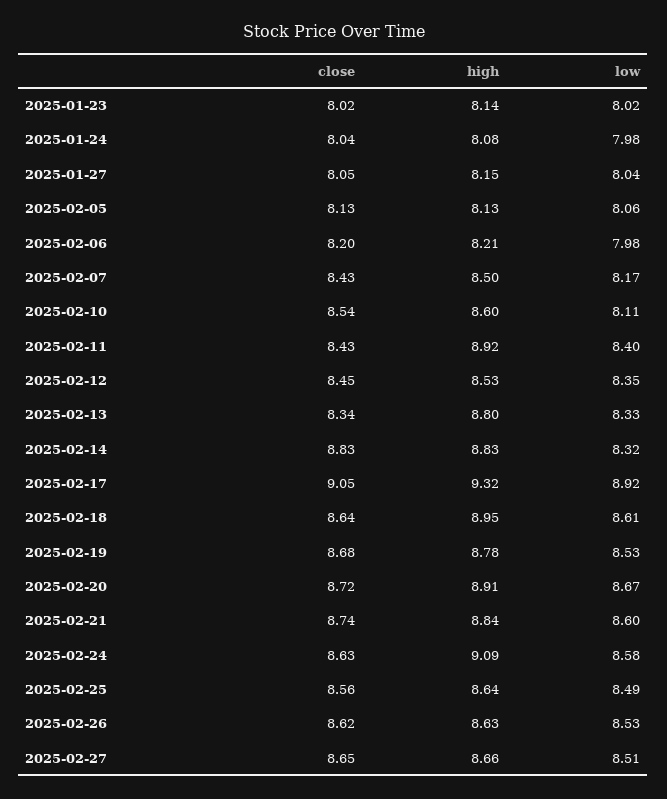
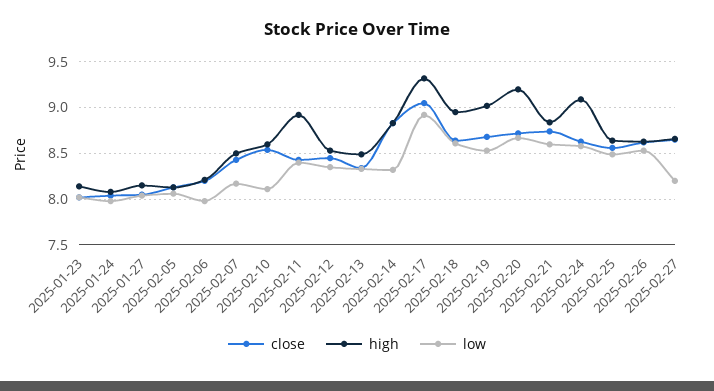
  {
    "close": {
      "2025-01-23": 8.02,
      "2025-01-24": 8.04,
      "2025-01-27": 8.05,
      "2025-02-05": 8.13,
      "2025-02-06": 8.2,
      "2025-02-07": 8.43,
      "2025-02-10": 8.54,
      "2025-02-11": 8.43,
      "2025-02-12": 8.45,
      "2025-02-13": 8.34,
      "2025-02-14": 8.83,
      "2025-02-17": 9.05,
      "2025-02-18": 8.64,
      "2025-02-19": 8.68,
      "2025-02-20": 8.72,
      "2025-02-21": 8.74,
      "2025-02-24": 8.63,
      "2025-02-25": 8.56,
      "2025-02-26": 8.62,
      "2025-02-27": 8.65
    },
    "high": {
      "2025-01-23": 8.14,
      "2025-01-24": 8.08,
      "2025-01-27": 8.15,
      "2025-02-05": 8.13,
      "2025-02-06": 8.21,
      "2025-02-07": 8.5,
      "2025-02-10": 8.6,
      "2025-02-11": 8.92,
      "2025-02-12": 8.53,
-     "2025-02-13": 8.8,
+     "2025-02-13": 8.5,
      "2025-02-14": 8.83,
      "2025-02-17": 9.32,
      "2025-02-18": 8.95,
-     "2025-02-19": 8.78,
+     "2025-02-19": 9,
-     "2025-02-20": 8.91,
+     "2025-02-20": 9.2,
      "2025-02-21": 8.84,
      "2025-02-24": 9.09,
      "2025-02-25": 8.64,
      "2025-02-26": 8.63,
      "2025-02-27": 8.66
    },
    "low": {
      "2025-01-23": 8.02,
      "2025-01-24": 7.98,
      "2025-01-27": 8.04,
      "2025-02-05": 8.06,
      "2025-02-06": 7.98,
      "2025-02-07": 8.17,
      "2025-02-10": 8.11,
      "2025-02-11": 8.4,
      "2025-02-12": 8.35,
      "2025-02-13": 8.33,
      "2025-02-14": 8.32,
      "2025-02-17": 8.92,
      "2025-02-18": 8.61,
      "2025-02-19": 8.53,
      "2025-02-20": 8.67,
      "2025-02-21": 8.6,
      "2025-02-24": 8.58,
      "2025-02-25": 8.49,
      "2025-02-26": 8.53,
-     "2025-02-27": 8.51
+     "2025-02-27": 8.2
    }
  }

